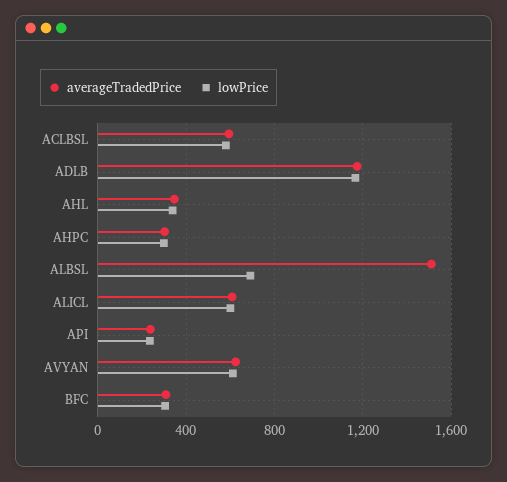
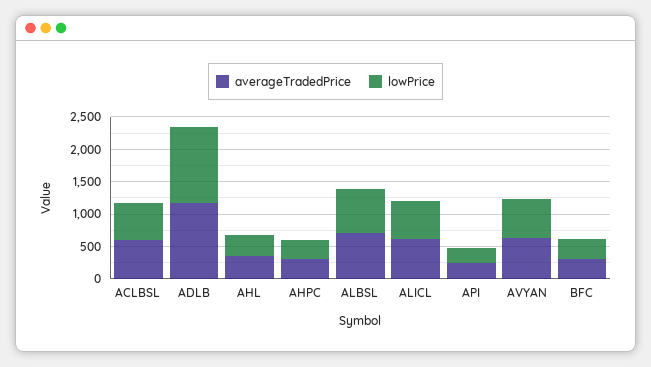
  {
    "averageTradedPrice": {
      "ACLBSL": 600,
      "ADLB": 1150,
      "AHL": 350,
      "AHPC": 300,
-     "ALBSL": 1500,
+     "ALBSL": 750,
      "ALICL": 600,
      "API": 250,
      "AVYAN": 600,
      "BFC": 300
    },
    "lowPrice": {
      "ACLBSL": 600,
      "ADLB": 1150,
      "AHL": 350,
      "AHPC": 300,
      "ALBSL": 700,
      "ALICL": 600,
      "API": 250,
      "AVYAN": 600,
      "BFC": 300
    }
  }

